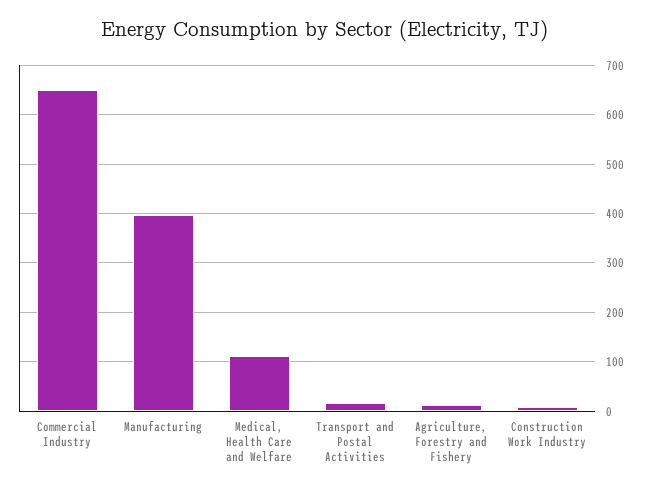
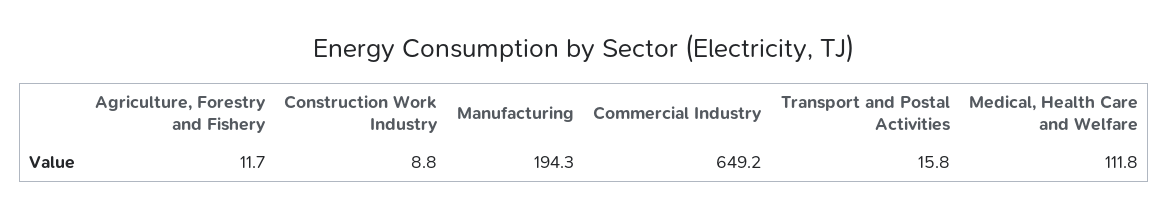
  {
    "Commercial Industry": 649.2,
-   "Manufacturing": 400,
+   "Manufacturing": 194.3,
    "Medical, Health Care and Welfare": 111.8,
    "Transport and Postal Activities": 15.8,
    "Agriculture, Forestry and Fishery": 11.7,
    "Construction Work Industry": 8.8
  }

